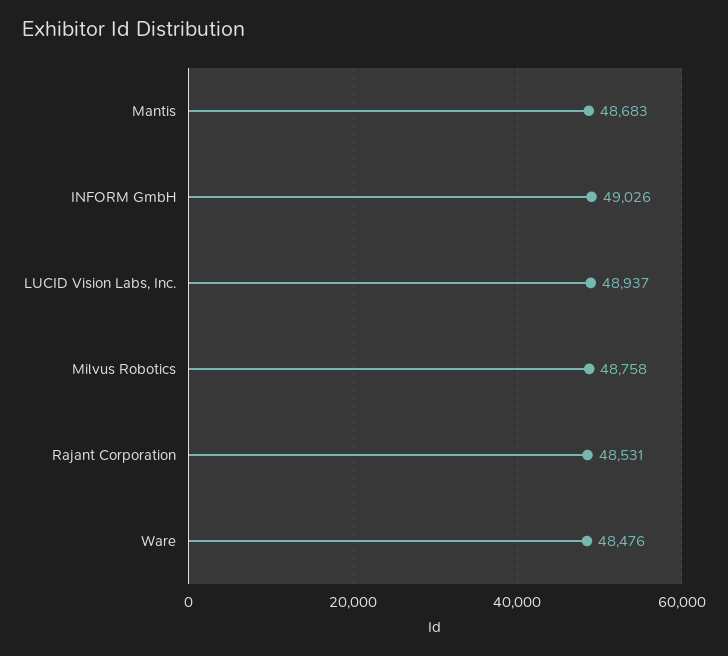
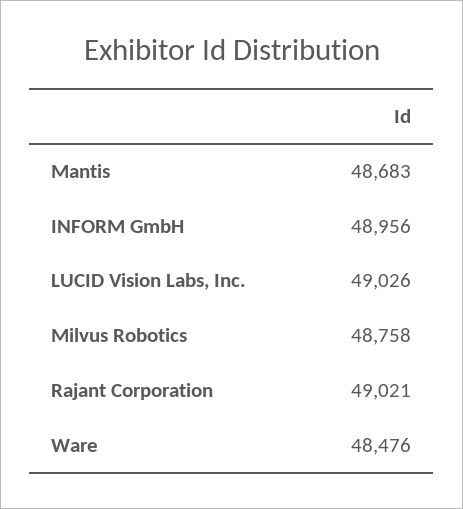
  {
    "Mantis": 48683,
-   "INFORM GmbH": 49026,
+   "INFORM GmbH": 48956,
-   "LUCID Vision Labs, Inc.": 48937,
+   "LUCID Vision Labs, Inc.": 49026,
    "Milvus Robotics": 48758,
-   "Rajant Corporation": 48531,
+   "Rajant Corporation": 49021,
    "Ware": 48476
  }

